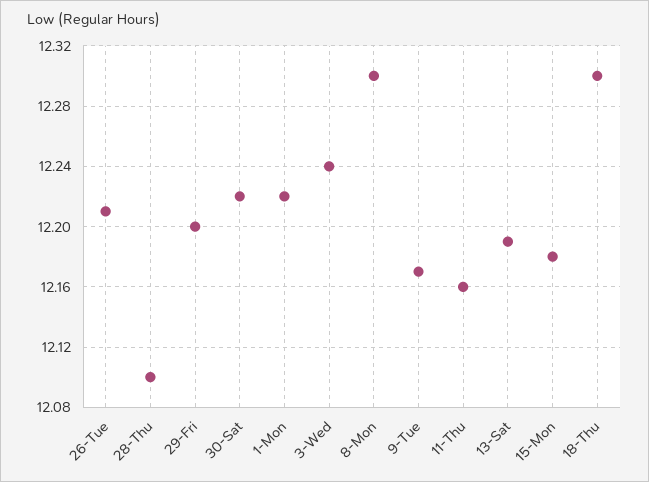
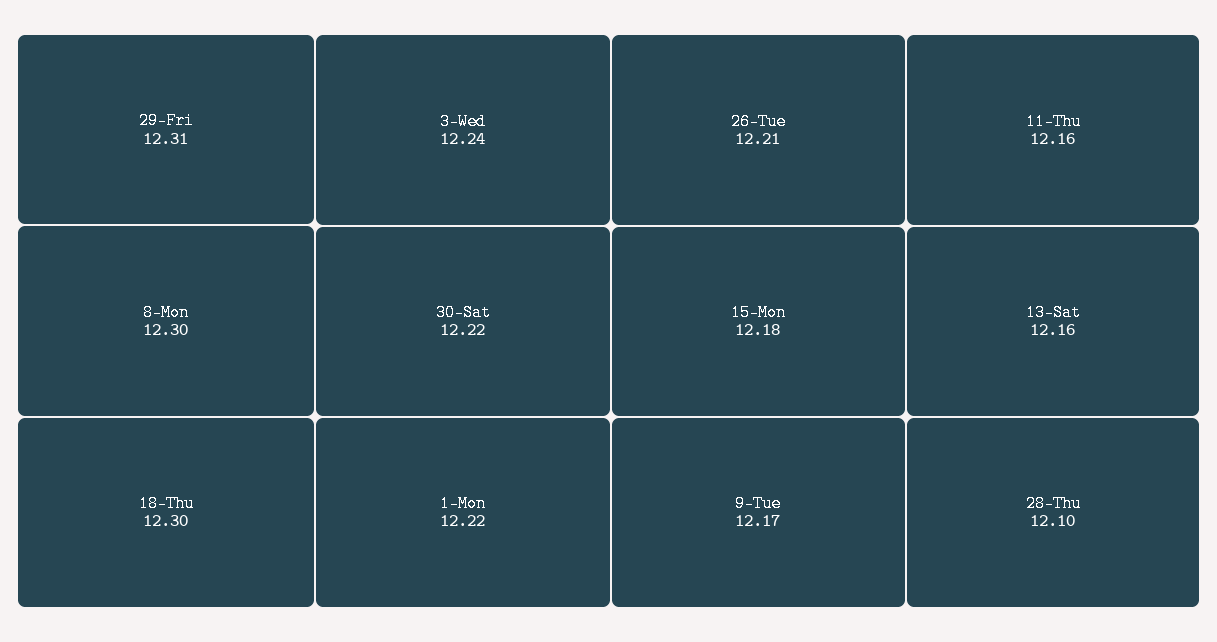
  {
    "26-Tue": 12.21,
    "28-Thu": 12.1,
-   "29-Fri": 12.2,
+   "29-Fri": 12.31,
    "30-Sat": 12.22,
    "1-Mon": 12.22,
    "3-Wed": 12.24,
    "8-Mon": 12.3,
    "9-Tue": 12.17,
    "11-Thu": 12.16,
-   "13-Sat": 12.19,
+   "13-Sat": 12.16,
    "15-Mon": 12.18,
    "18-Thu": 12.3
  }

